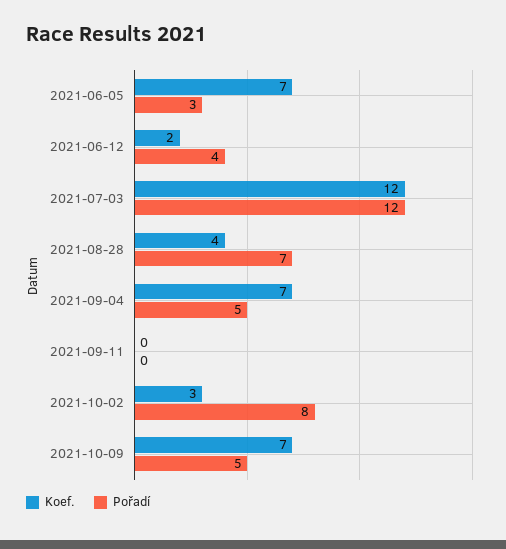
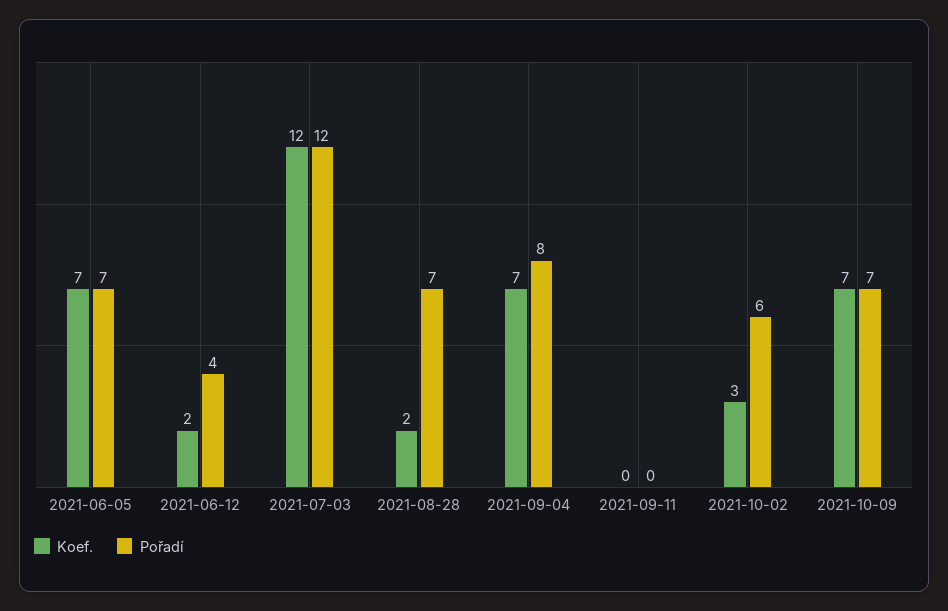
  {
    "Koef.": {
      "2021-06-05": 7,
      "2021-06-12": 2,
      "2021-07-03": 12,
-     "2021-08-28": 4,
+     "2021-08-28": 2,
      "2021-09-04": 7,
      "2021-09-11": 0,
      "2021-10-02": 3,
      "2021-10-09": 7
    },
    "Pořadí": {
-     "2021-06-05": 3,
+     "2021-06-05": 7,
      "2021-06-12": 4,
      "2021-07-03": 12,
      "2021-08-28": 7,
-     "2021-09-04": 5,
+     "2021-09-04": 8,
      "2021-09-11": 0,
-     "2021-10-02": 8,
+     "2021-10-02": 6,
-     "2021-10-09": 5
+     "2021-10-09": 7
    }
  }

